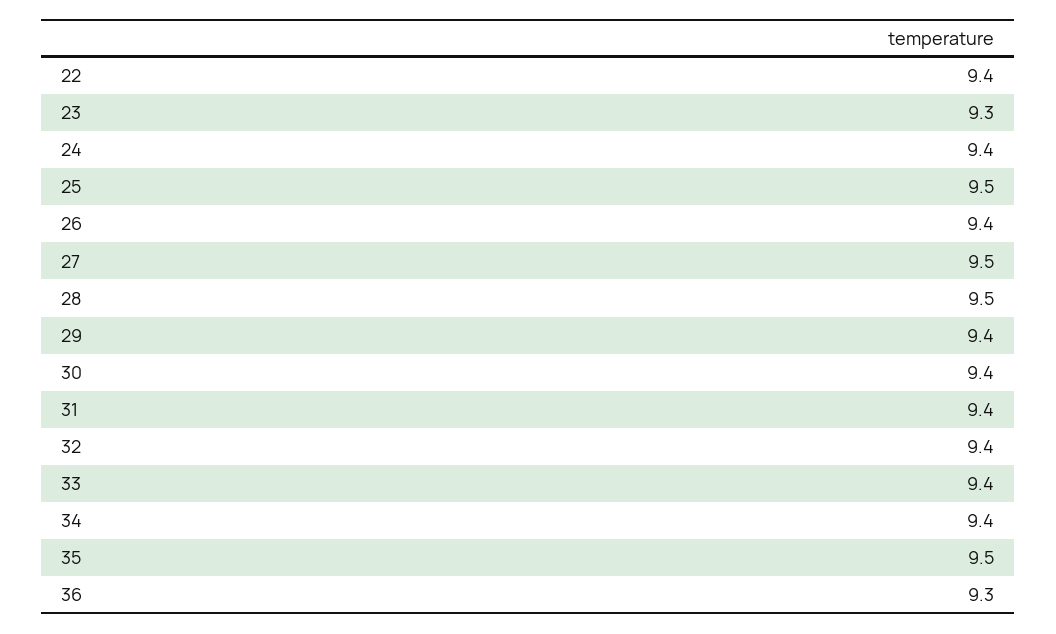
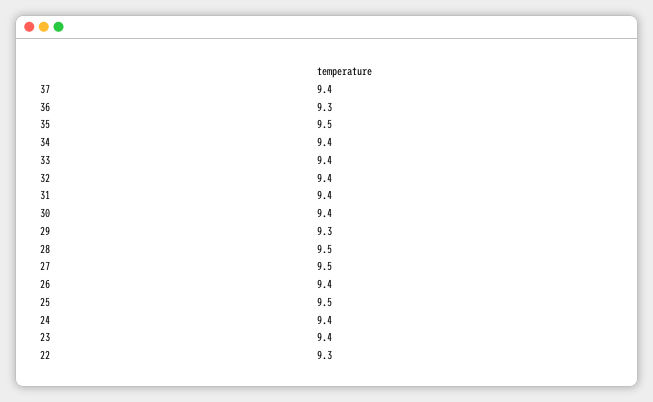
  {
-   "22": 9.4,
+   "22": 9.3,
-   "23": 9.3,
+   "23": 9.4,
    "24": 9.4,
    "25": 9.5,
    "26": 9.4,
    "27": 9.5,
    "28": 9.5,
-   "29": 9.4,
+   "29": 9.3,
    "30": 9.4,
    "31": 9.4,
    "32": 9.4,
    "33": 9.4,
    "34": 9.4,
    "35": 9.5,
-   "36": 9.3
+   "36": 9.3,
+   "37": 9.4
  }

